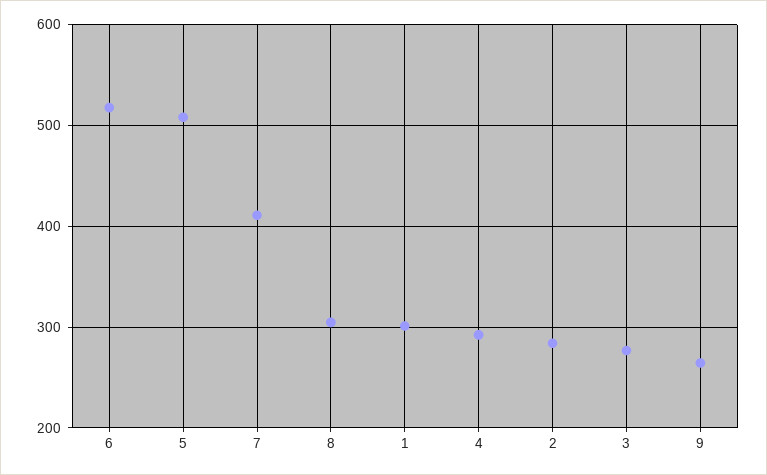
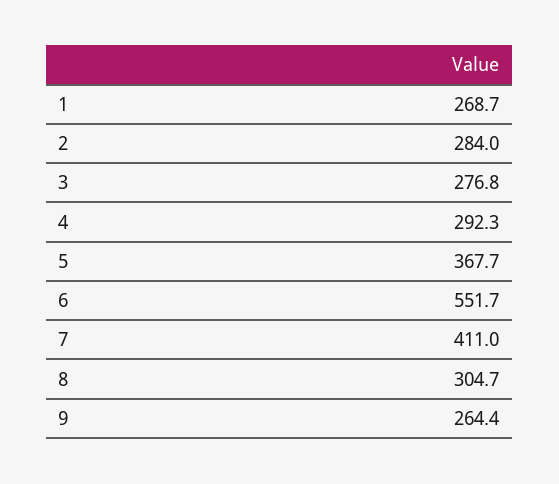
  {
-   "6": 520,
+   "6": 551.7,
-   "5": 510,
+   "5": 367.7,
    "7": 411,
    "8": 304.7,
-   "1": 300,
+   "1": 268.7,
    "4": 292.3,
    "2": 284,
    "3": 276.8,
    "9": 264.4
  }

